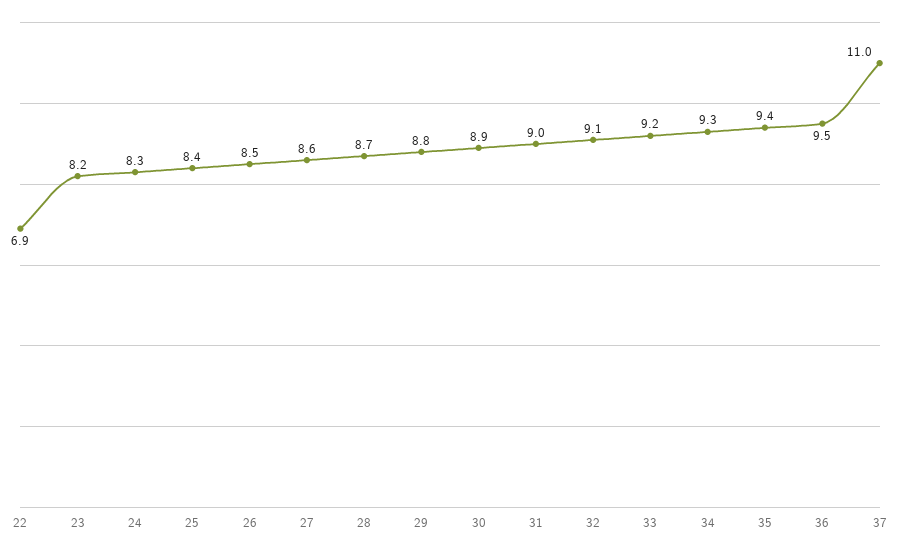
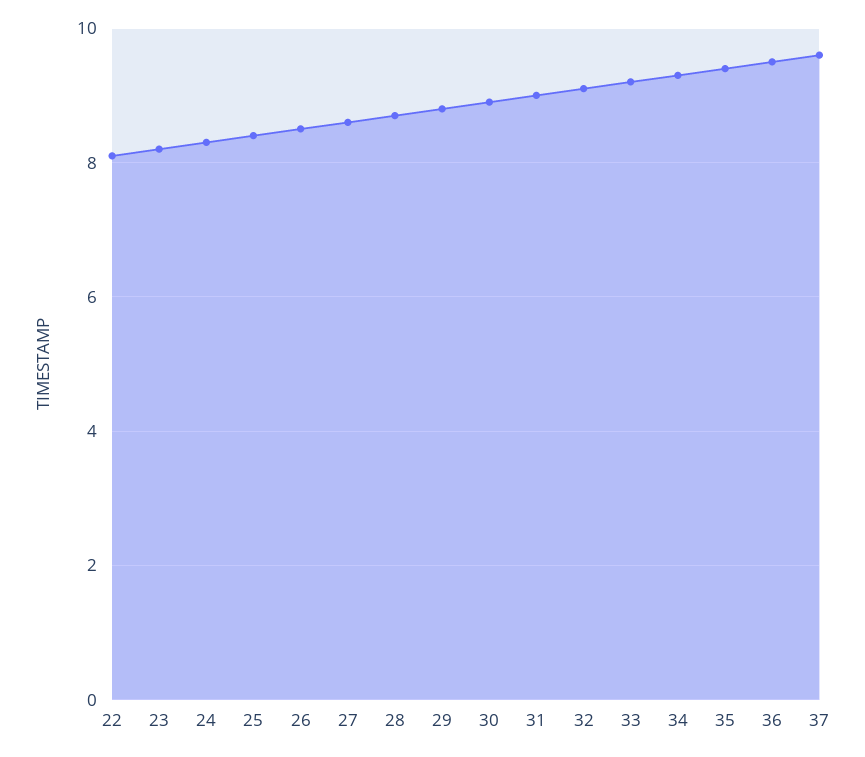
  {
-   "22": 6.9,
+   "22": 8,
    "23": 8.2,
    "24": 8.3,
    "25": 8.4,
    "26": 8.5,
    "27": 8.6,
    "28": 8.7,
    "29": 8.8,
    "30": 8.9,
    "31": 9,
    "32": 9.1,
    "33": 9.2,
    "34": 9.3,
    "35": 9.4,
    "36": 9.5,
-   "37": 11
+   "37": 9.5
  }

